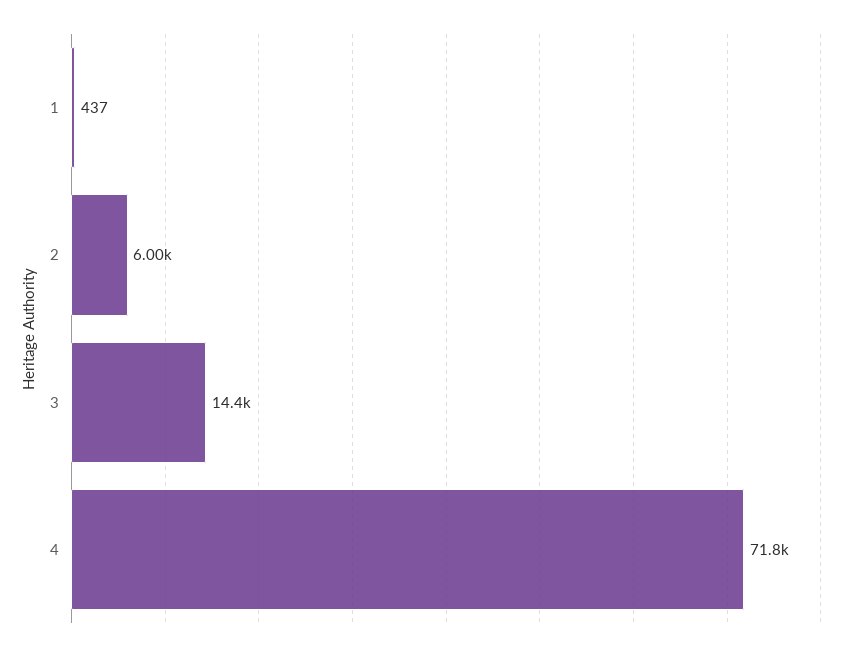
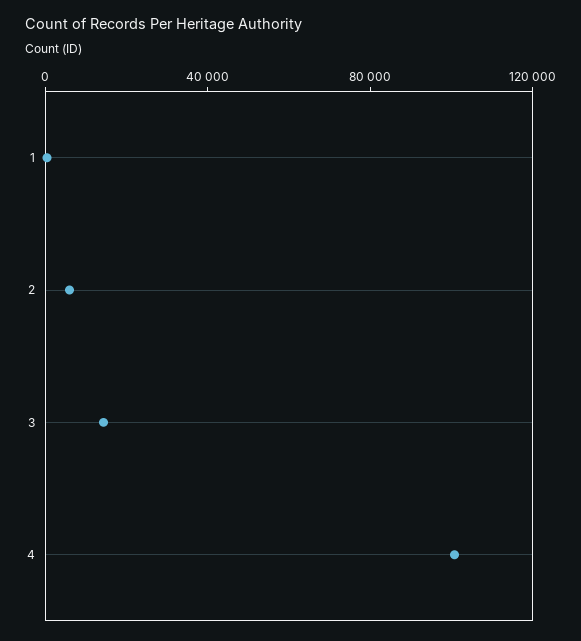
  {
    "1": 437,
    "2": 6000,
    "3": 14400,
-   "4": 71800
+   "4": 100000
  }

